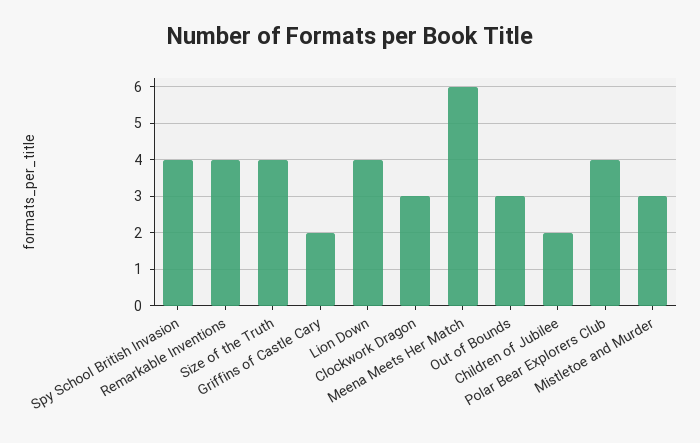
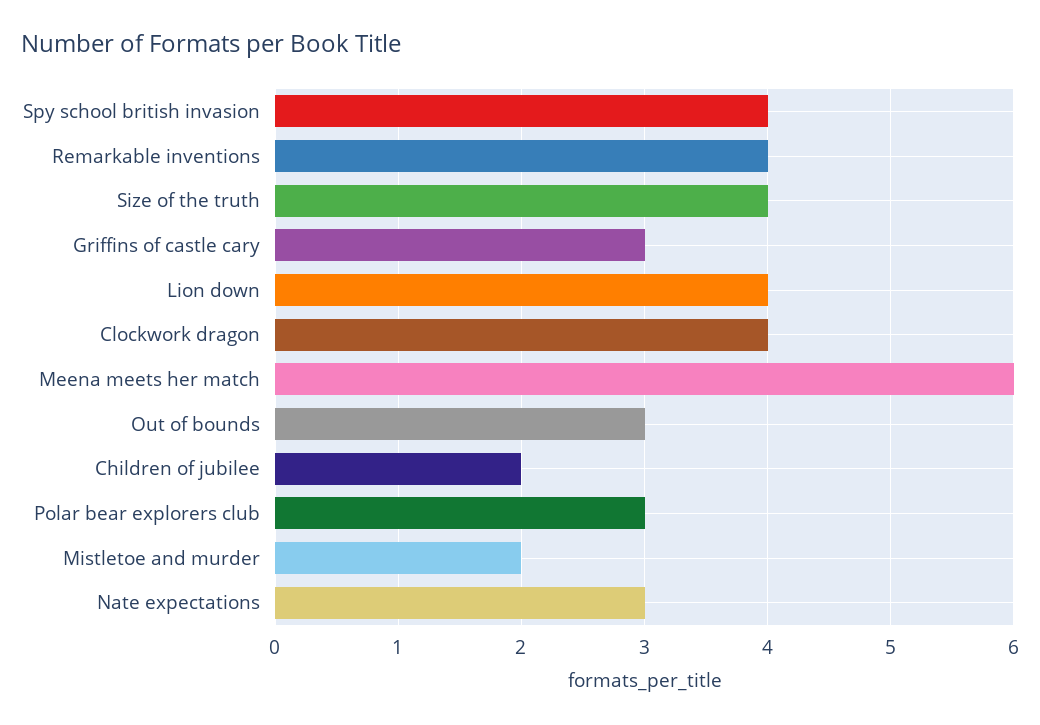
  {
    "Spy School British Invasion": 4,
    "Remarkable Inventions": 4,
    "Size of the Truth": 4,
-   "Griffins of Castle Cary": 2,
+   "Griffins of Castle Cary": 3,
    "Lion Down": 4,
-   "Clockwork Dragon": 3,
+   "Clockwork Dragon": 4,
    "Meena Meets Her Match": 6,
    "Out of Bounds": 3,
    "Children of Jubilee": 2,
-   "Polar Bear Explorers Club": 4,
+   "Polar Bear Explorers Club": 3,
-   "Mistletoe and Murder": 3
+   "Mistletoe and Murder": 2,
+   "Nate expectations": 3
  }

